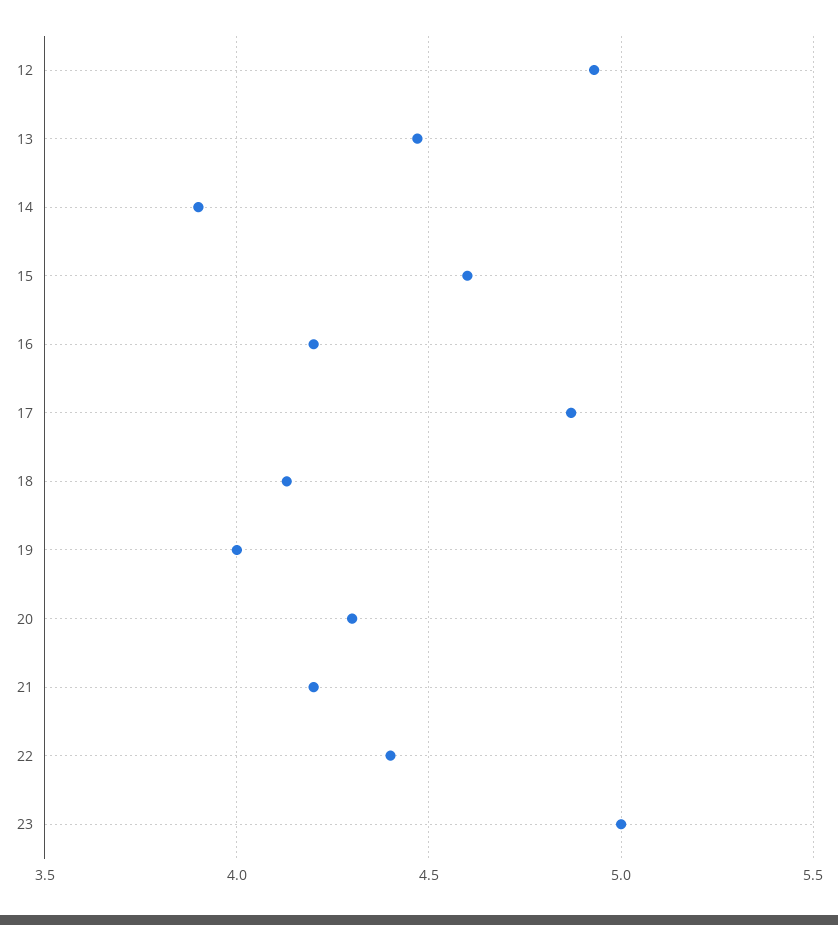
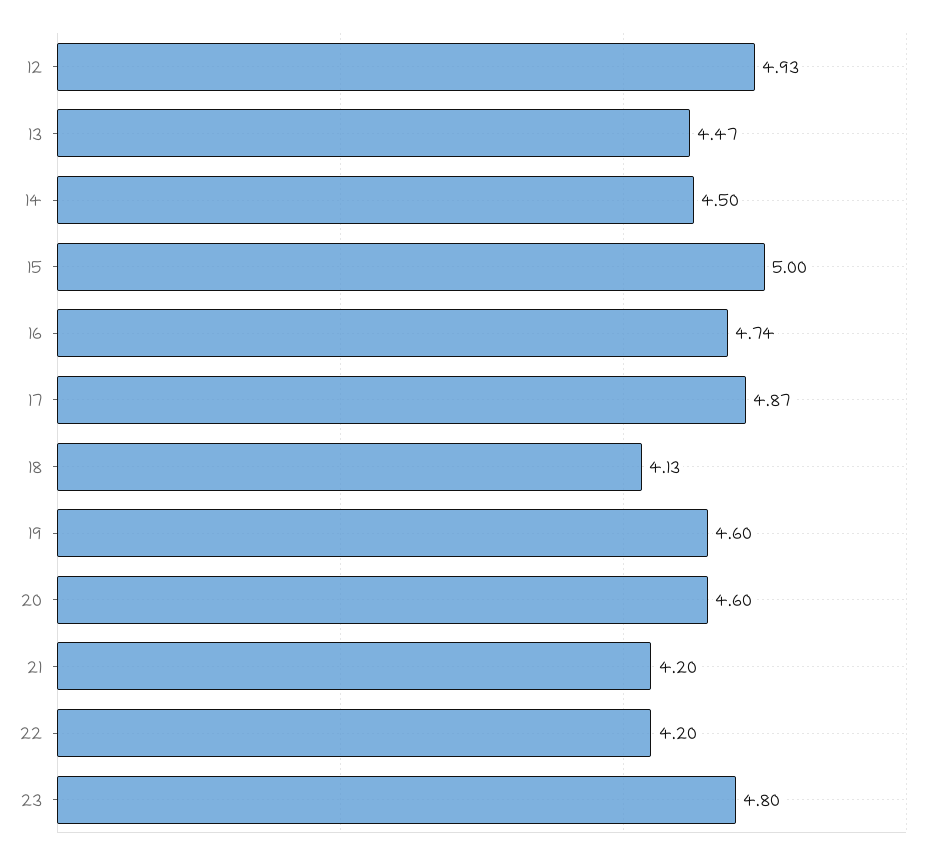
  {
    "12": 4.93,
    "13": 4.47,
-   "14": 3.9,
+   "14": 4.5,
-   "15": 4.6,
+   "15": 5,
-   "16": 4.2,
+   "16": 4.74,
    "17": 4.87,
    "18": 4.13,
-   "19": 4,
+   "19": 4.6,
-   "20": 4.3,
+   "20": 4.6,
    "21": 4.2,
-   "22": 4.4,
+   "22": 4.2,
-   "23": 5
+   "23": 4.8
  }

